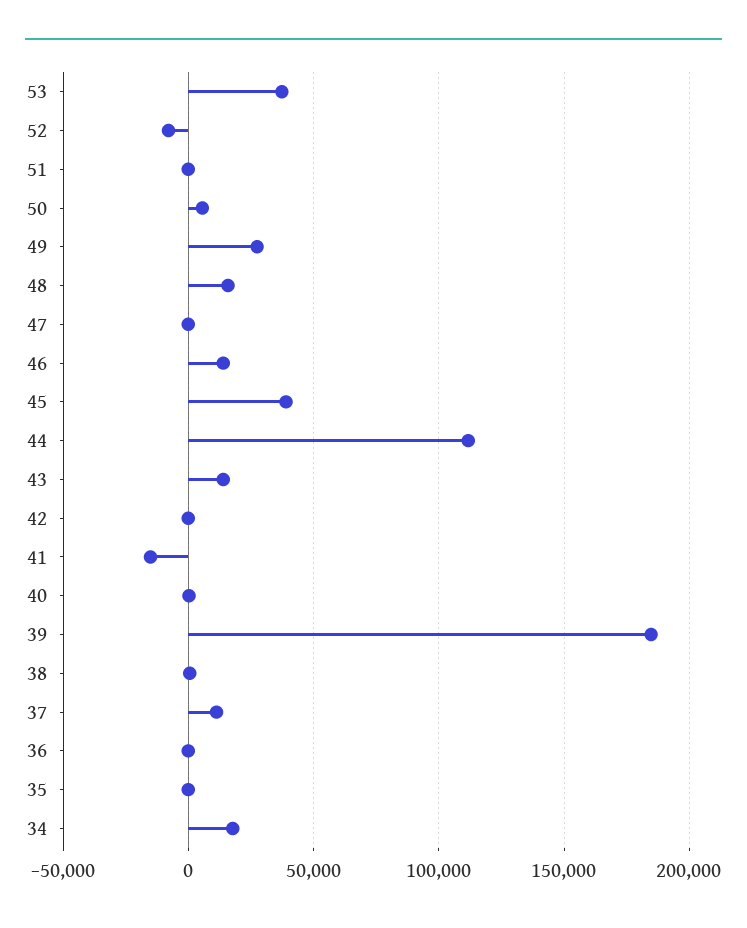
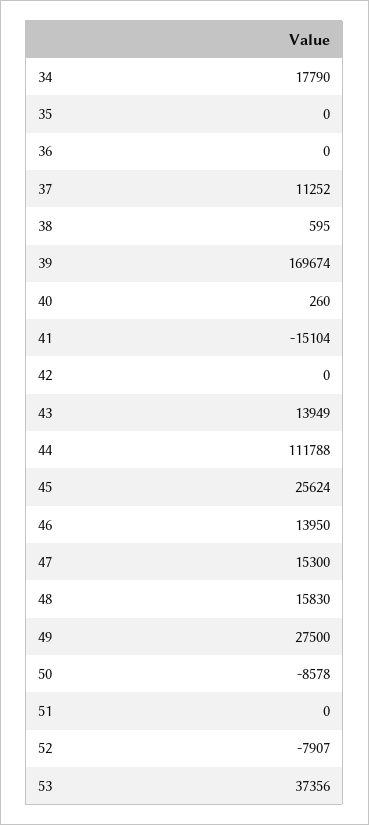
  {
    "53": 37356,
    "52": -7907,
    "51": 0,
-   "50": 5000,
+   "50": -8578,
    "49": 27500,
    "48": 15830,
-   "47": 0,
+   "47": 15300,
    "46": 13950,
-   "45": 40000,
+   "45": 25624,
    "44": 111788,
    "43": 13949,
    "42": 0,
    "41": -15104,
    "40": 260,
-   "39": 185000,
+   "39": 169674,
    "38": 595,
    "37": 11252,
    "36": 0,
    "35": 0,
    "34": 17790
  }

